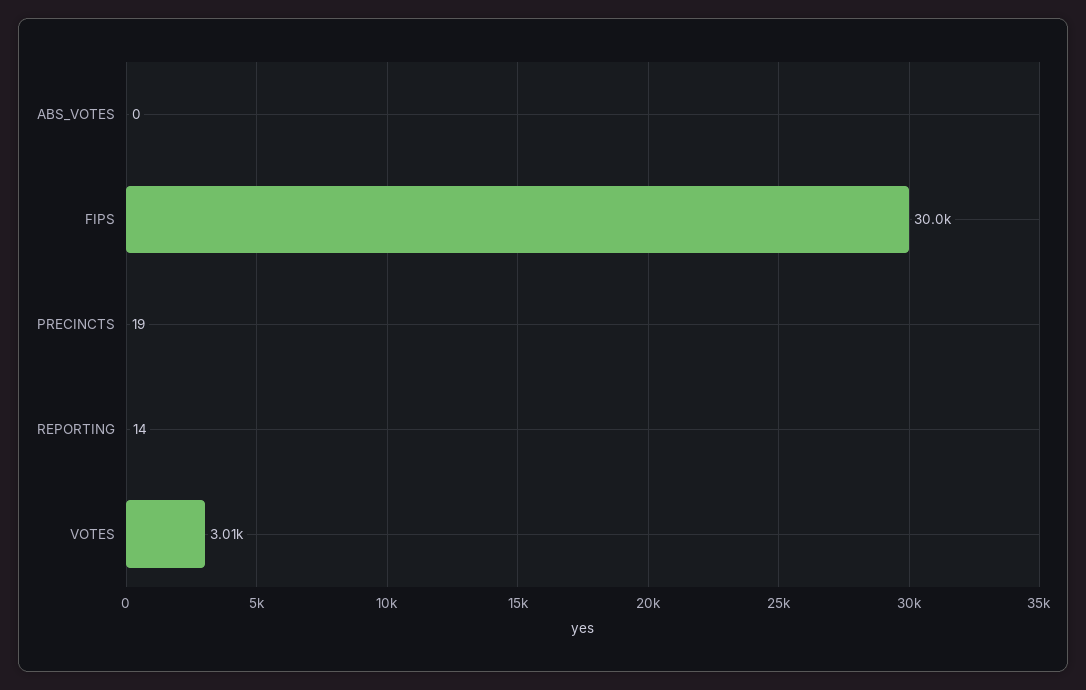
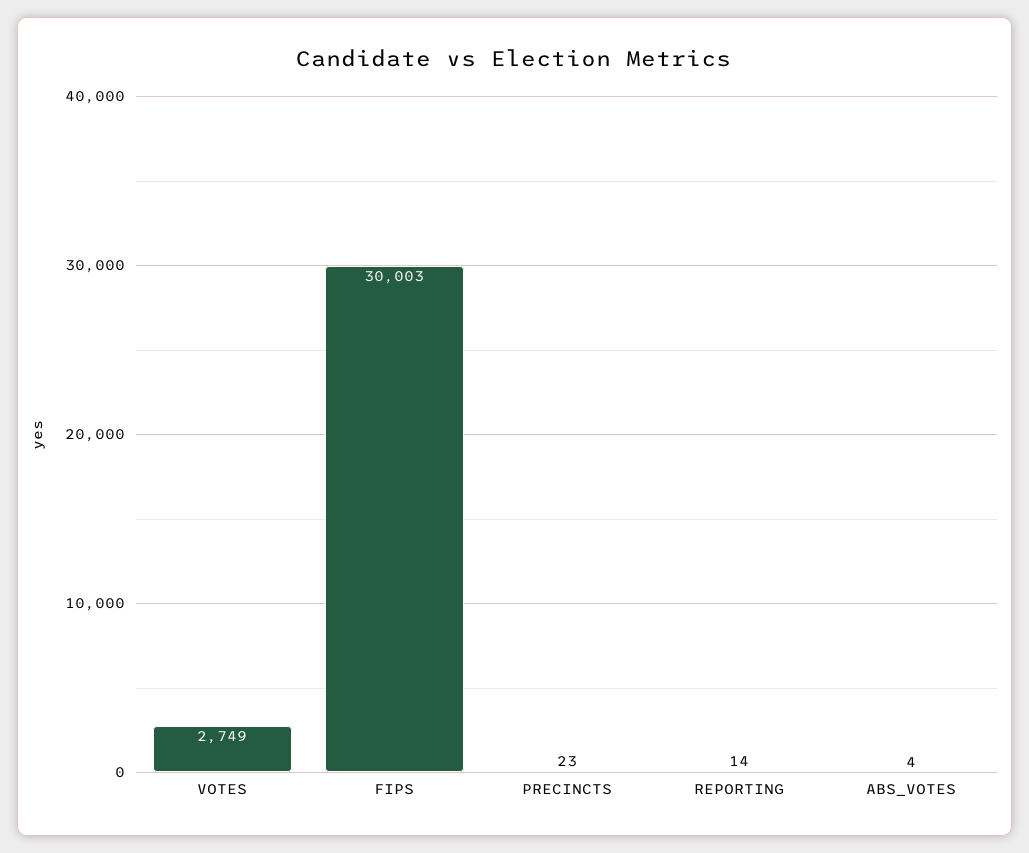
  {
-   "ABS_VOTES": 0,
+   "ABS_VOTES": 4,
    "FIPS": 30003,
-   "PRECINCTS": 19,
+   "PRECINCTS": 23,
    "REPORTING": 14,
-   "VOTES": 3010
+   "VOTES": 2749
  }

